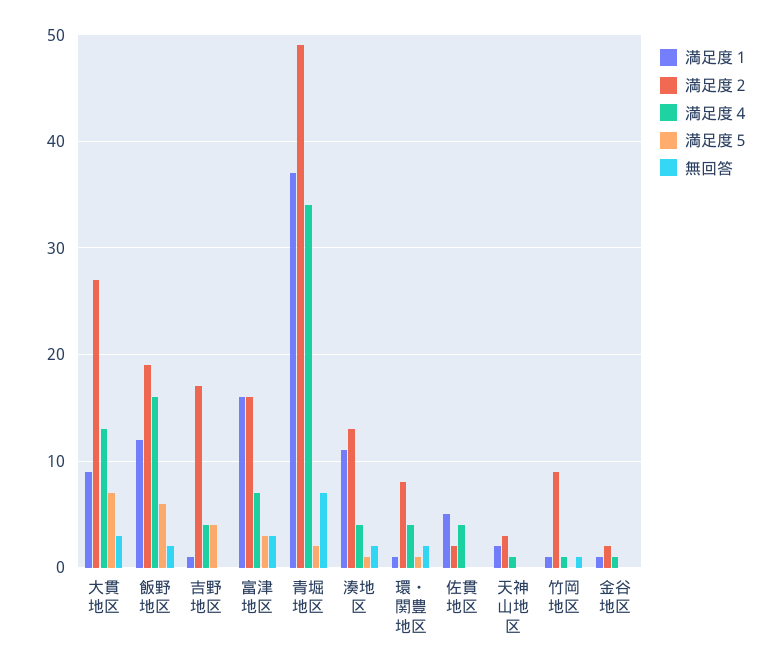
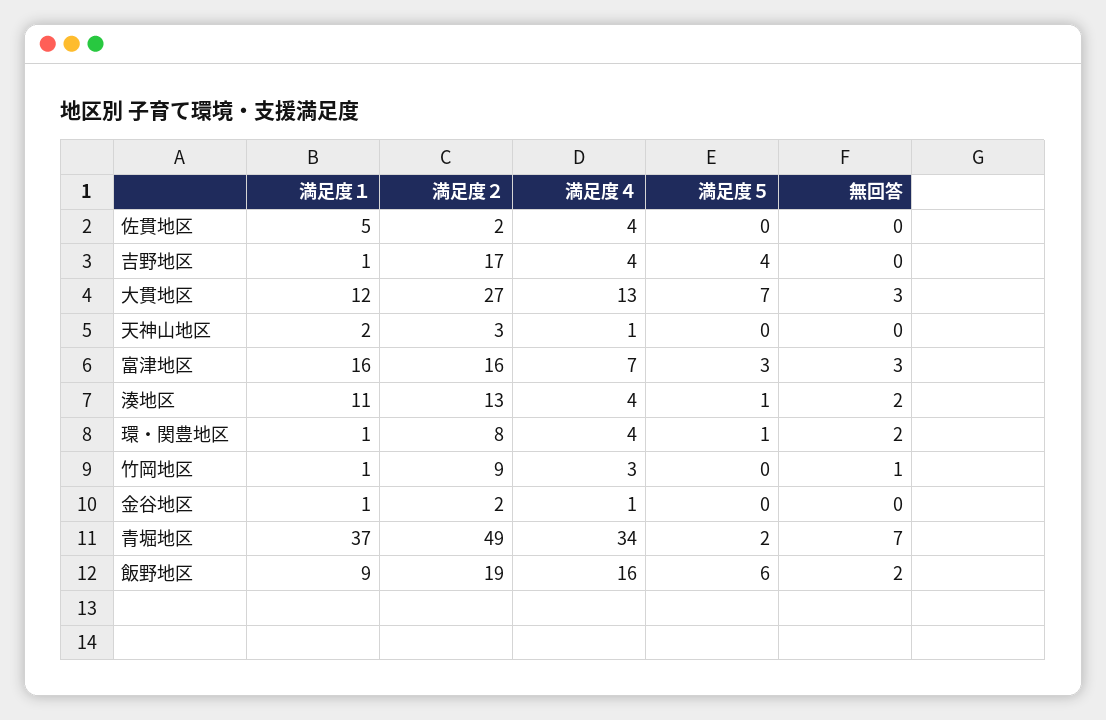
  {
    "満足度１": {
-     "大貫地区": 9,
+     "大貫地区": 12,
-     "飯野地区": 12,
+     "飯野地区": 9,
      "吉野地区": 1,
      "富津地区": 16,
      "青堀地区": 37,
      "湊地区": 11,
      "環・関豊地区": 1,
      "佐貫地区": 5,
      "天神山地区": 2,
      "竹岡地区": 1,
      "金谷地区": 1
    },
    "満足度２": {
      "大貫地区": 27,
      "飯野地区": 19,
      "吉野地区": 17,
      "富津地区": 16,
      "青堀地区": 49,
      "湊地区": 13,
      "環・関豊地区": 8,
      "佐貫地区": 2,
      "天神山地区": 3,
      "竹岡地区": 9,
      "金谷地区": 2
    },
    "満足度４": {
      "大貫地区": 13,
      "飯野地区": 16,
      "吉野地区": 4,
      "富津地区": 7,
      "青堀地区": 34,
      "湊地区": 4,
      "環・関豊地区": 4,
      "佐貫地区": 4,
      "天神山地区": 1,
-     "竹岡地区": 1,
+     "竹岡地区": 3,
      "金谷地区": 1
    },
    "満足度５": {
      "大貫地区": 7,
      "飯野地区": 6,
      "吉野地区": 4,
      "富津地区": 3,
      "青堀地区": 2,
      "湊地区": 1,
      "環・関豊地区": 1,
      "佐貫地区": 0,
      "天神山地区": 0,
      "竹岡地区": 0,
      "金谷地区": 0
    },
    "無回答": {
      "大貫地区": 3,
      "飯野地区": 2,
      "吉野地区": 0,
      "富津地区": 3,
      "青堀地区": 7,
      "湊地区": 2,
      "環・関豊地区": 2,
      "佐貫地区": 0,
      "天神山地区": 0,
      "竹岡地区": 1,
      "金谷地区": 0
    }
  }

